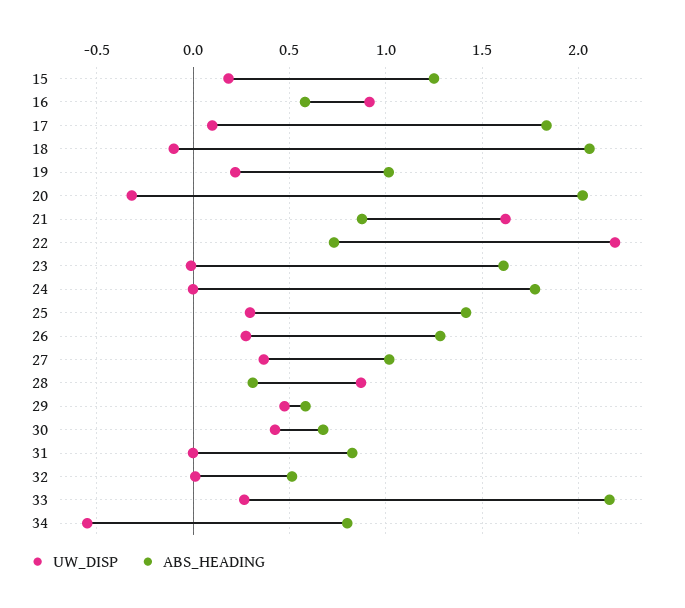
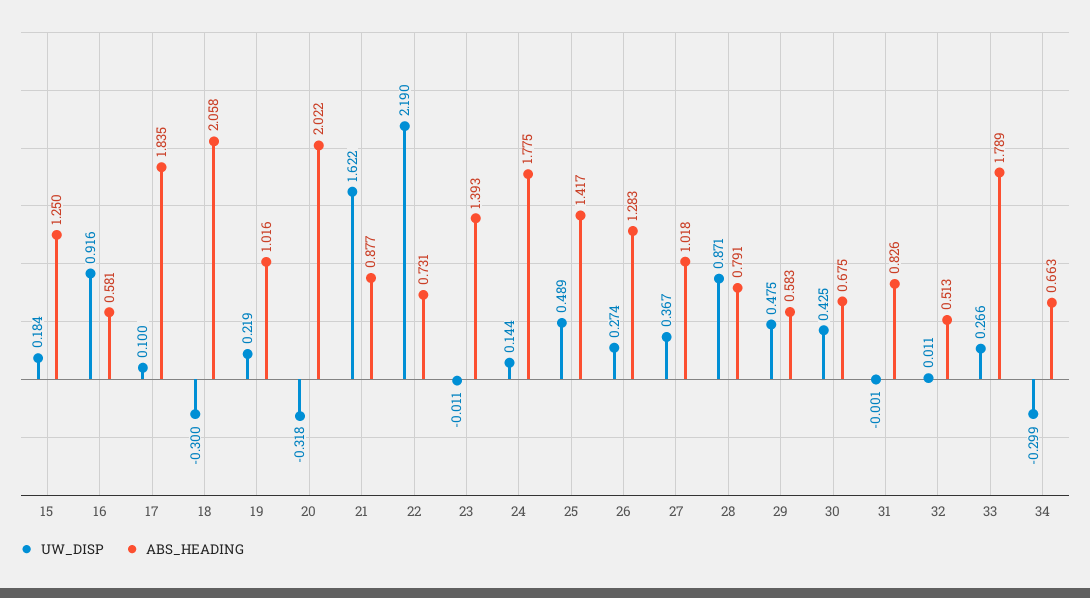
  {
    "UW_DISP": {
      "15": 0.184,
      "16": 0.916,
      "17": 0.1,
-     "18": -0.1,
+     "18": -0.3,
      "19": 0.219,
      "20": -0.318,
      "21": 1.622,
      "22": 2.19,
      "23": -0.011,
-     "24": 0,
+     "24": 0.144,
-     "25": 0.3,
+     "25": 0.489,
      "26": 0.274,
      "27": 0.367,
      "28": 0.871,
      "29": 0.475,
      "30": 0.425,
      "31": -0.001,
      "32": 0.011,
      "33": 0.266,
-     "34": -0.55
+     "34": -0.299
    },
    "ABS_HEADING": {
      "15": 1.25,
      "16": 0.581,
      "17": 1.835,
      "18": 2.058,
      "19": 1.016,
      "20": 2.022,
      "21": 0.877,
      "22": 0.731,
-     "23": 1.6,
+     "23": 1.393,
      "24": 1.775,
      "25": 1.417,
      "26": 1.283,
      "27": 1.018,
-     "28": 0.3,
+     "28": 0.791,
      "29": 0.583,
      "30": 0.675,
      "31": 0.826,
      "32": 0.513,
-     "33": 2.15,
+     "33": 1.789,
-     "34": 0.8
+     "34": 0.663
    }
  }

